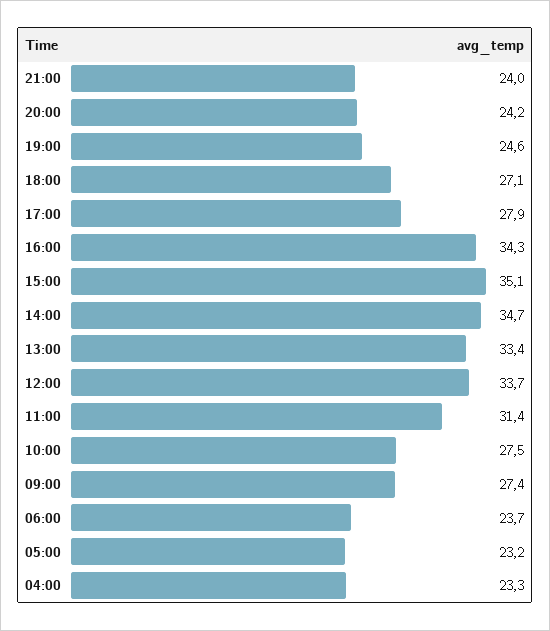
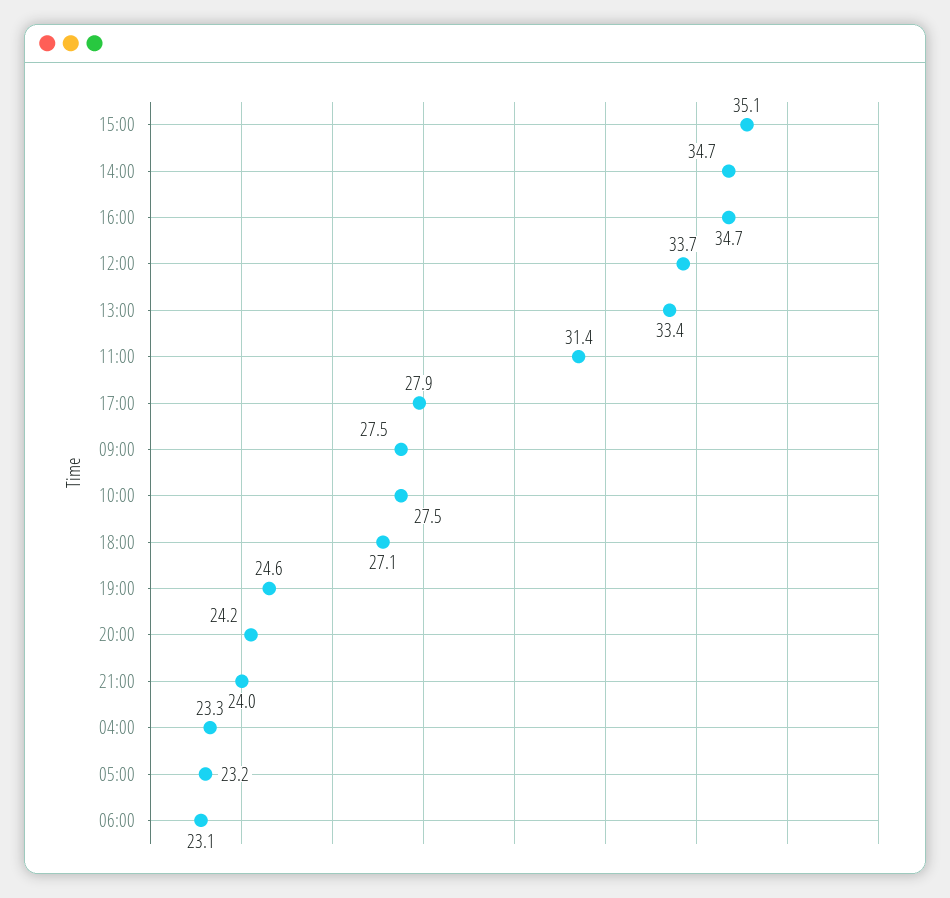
  {
    "21:00": 24,
    "20:00": 24.2,
    "19:00": 24.6,
    "18:00": 27.1,
    "17:00": 27.9,
-   "16:00": 34.3,
+   "16:00": 34.7,
    "15:00": 35.1,
    "14:00": 34.7,
    "13:00": 33.4,
    "12:00": 33.7,
    "11:00": 31.4,
    "10:00": 27.5,
-   "09:00": 27.4,
+   "09:00": 27.5,
-   "06:00": 23.7,
+   "06:00": 23.1,
    "05:00": 23.2,
    "04:00": 23.3
  }

